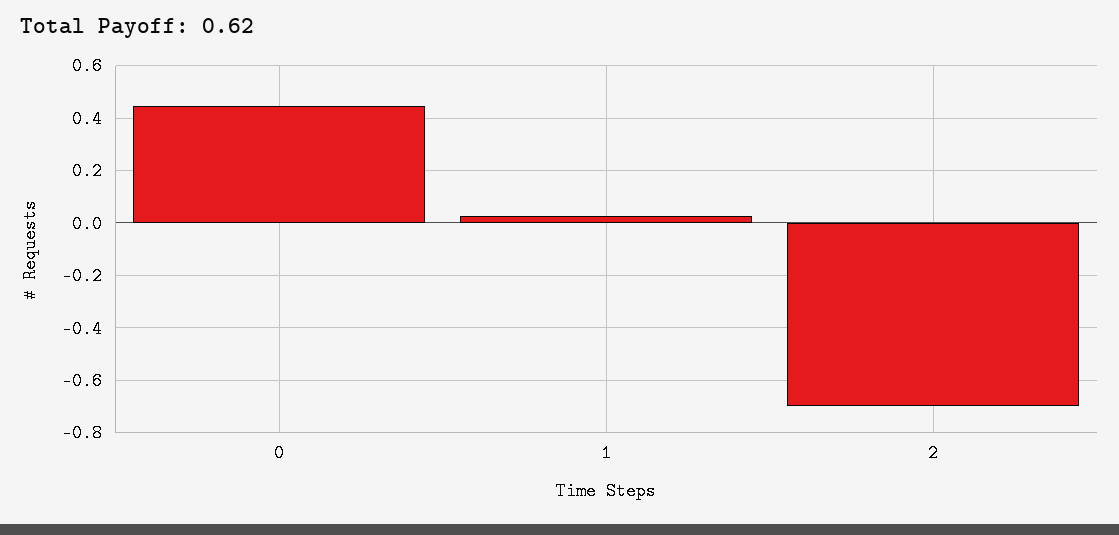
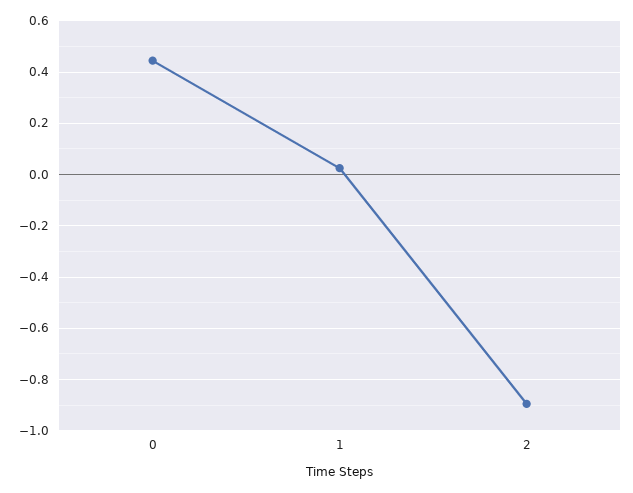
  {
    "0": 0.45,
    "1": 0.025,
-   "2": -0.7
+   "2": -0.9
  }

